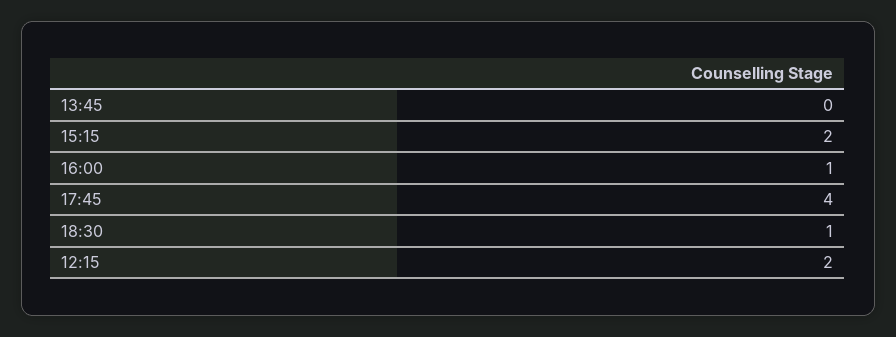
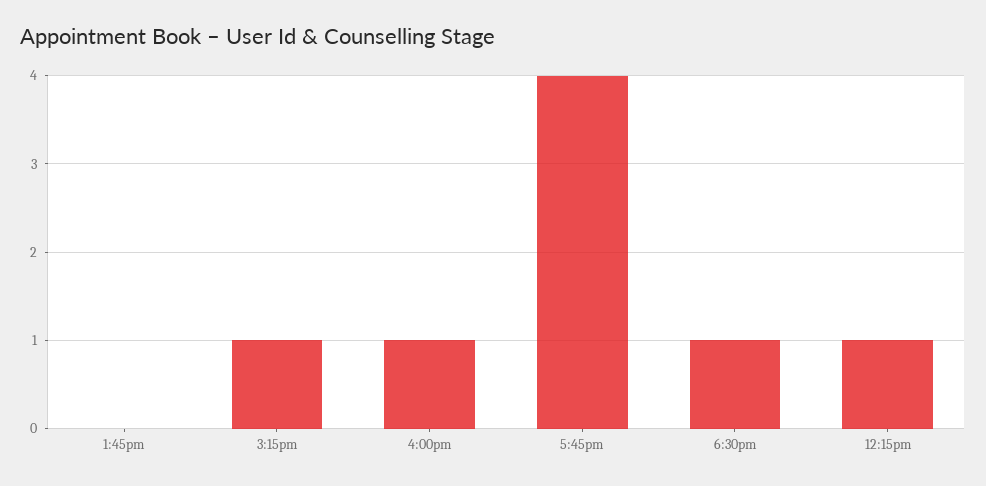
  {
    "13:45": 0,
-   "15:15": 2,
+   "15:15": 1,
    "16:00": 1,
    "17:45": 4,
    "18:30": 1,
-   "12:15": 2
+   "12:15": 1
  }

